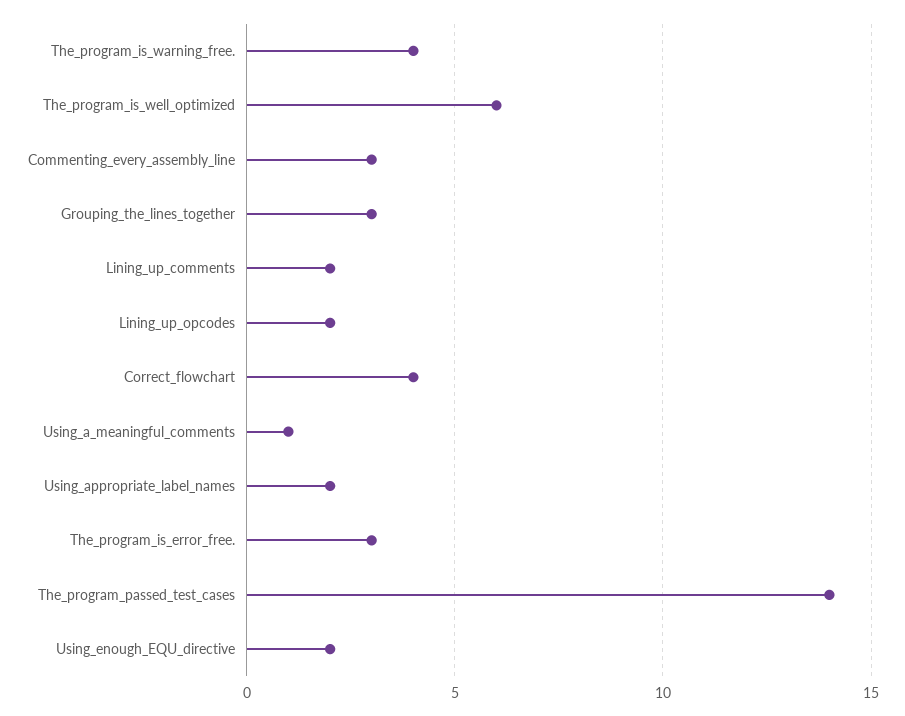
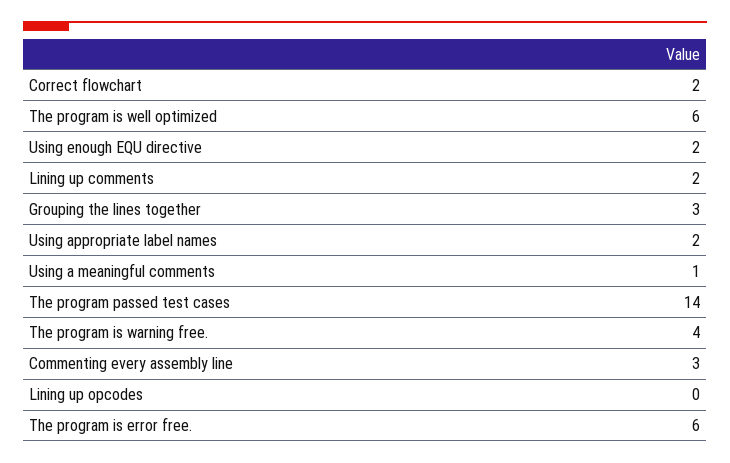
  {
    "The_program_is_warning_free.": 4,
    "The_program_is_well_optimized": 6,
    "Commenting_every_assembly_line": 3,
    "Grouping_the_lines_together": 3,
    "Lining_up_comments": 2,
-   "Lining_up_opcodes": 2,
+   "Lining_up_opcodes": 0,
-   "Correct_flowchart": 4,
+   "Correct_flowchart": 2,
    "Using_a_meaningful_comments": 1,
    "Using_appropriate_label_names": 2,
-   "The_program_is_error_free.": 3,
+   "The_program_is_error_free.": 6,
    "The_program_passed_test_cases": 14,
    "Using_enough_EQU_directive": 2
  }

